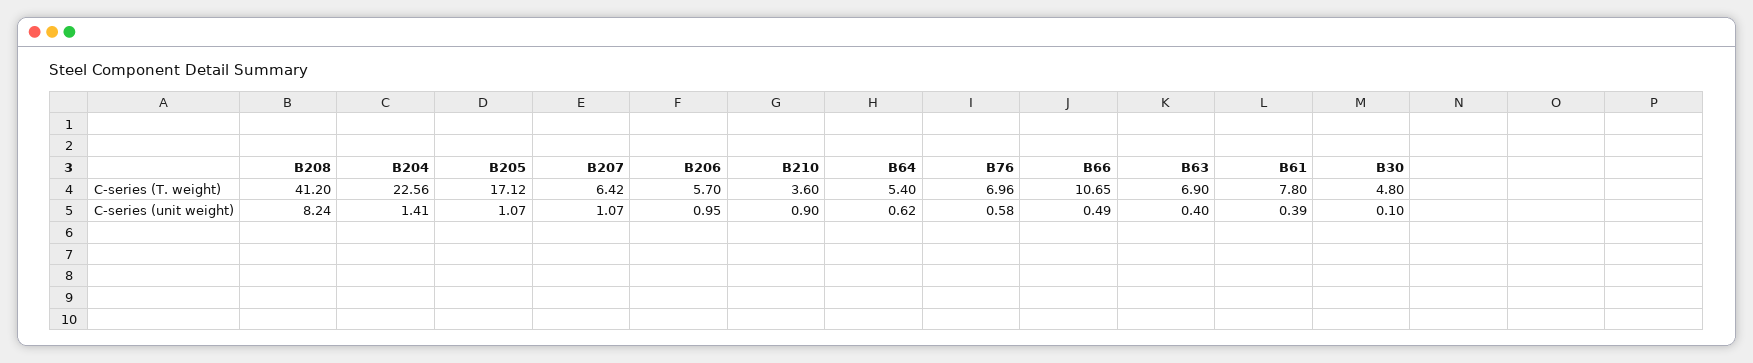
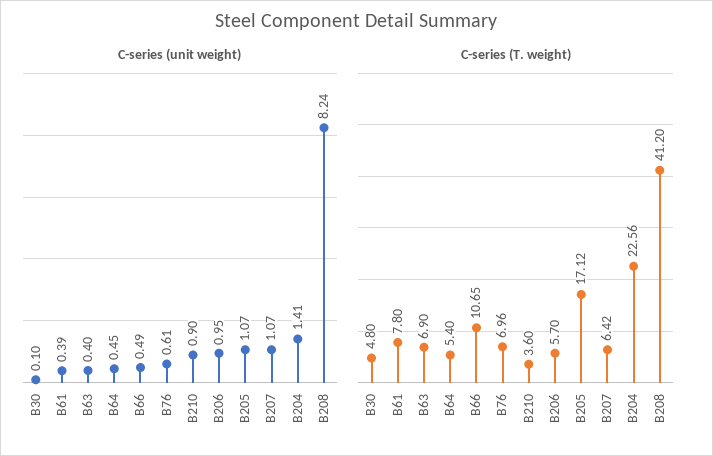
  {
    "C-series (T. weight)": {
      "B208": 41.2,
      "B204": 22.56,
      "B205": 17.12,
      "B207": 6.42,
      "B206": 5.7,
      "B210": 3.6,
      "B64": 5.4,
      "B76": 6.96,
      "B66": 10.65,
      "B63": 6.9,
      "B61": 7.8,
      "B30": 4.8
    },
    "C-series (unit weight)": {
      "B208": 8.24,
      "B204": 1.41,
      "B205": 1.07,
      "B207": 1.07,
      "B206": 0.95,
      "B210": 0.9,
-     "B64": 0.62,
+     "B64": 0.45,
-     "B76": 0.58,
+     "B76": 0.61,
      "B66": 0.49,
      "B63": 0.4,
      "B61": 0.39,
      "B30": 0.1
    }
  }

